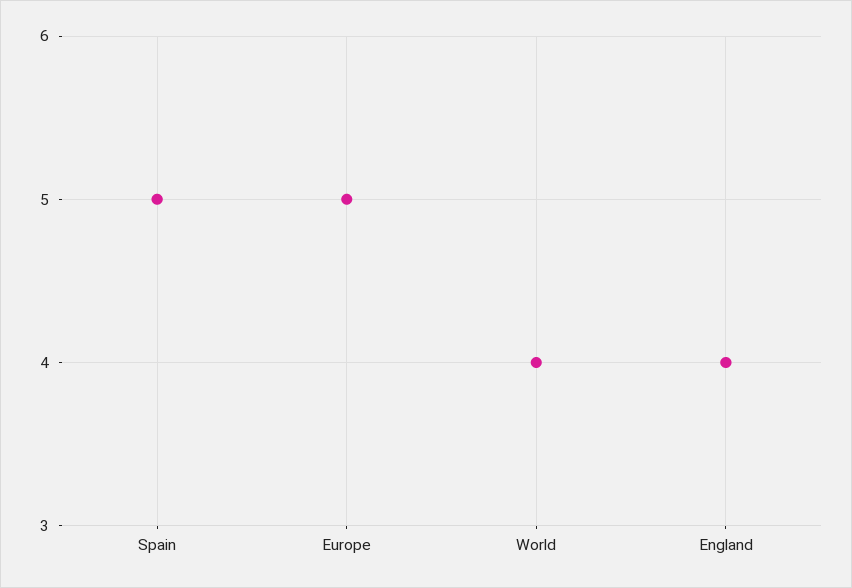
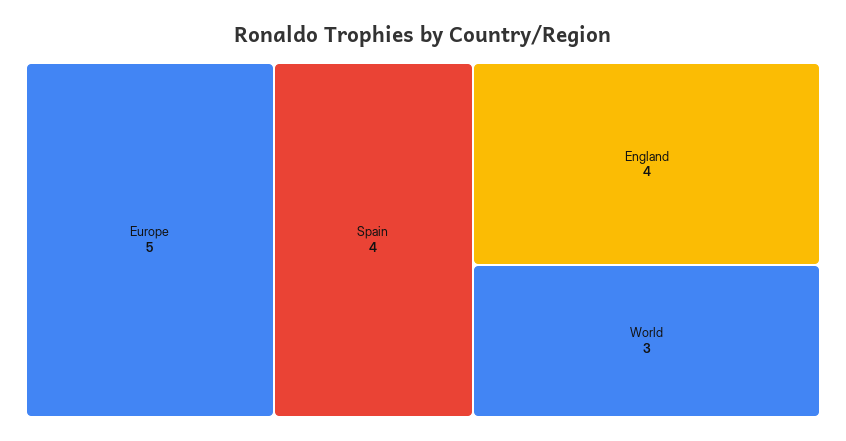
  {
-   "Spain": 5,
+   "Spain": 4,
    "Europe": 5,
-   "World": 4,
+   "World": 3,
    "England": 4
  }

